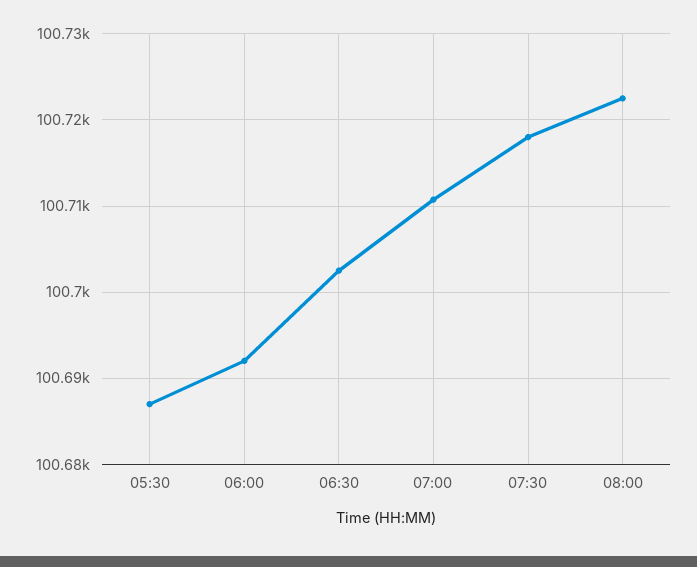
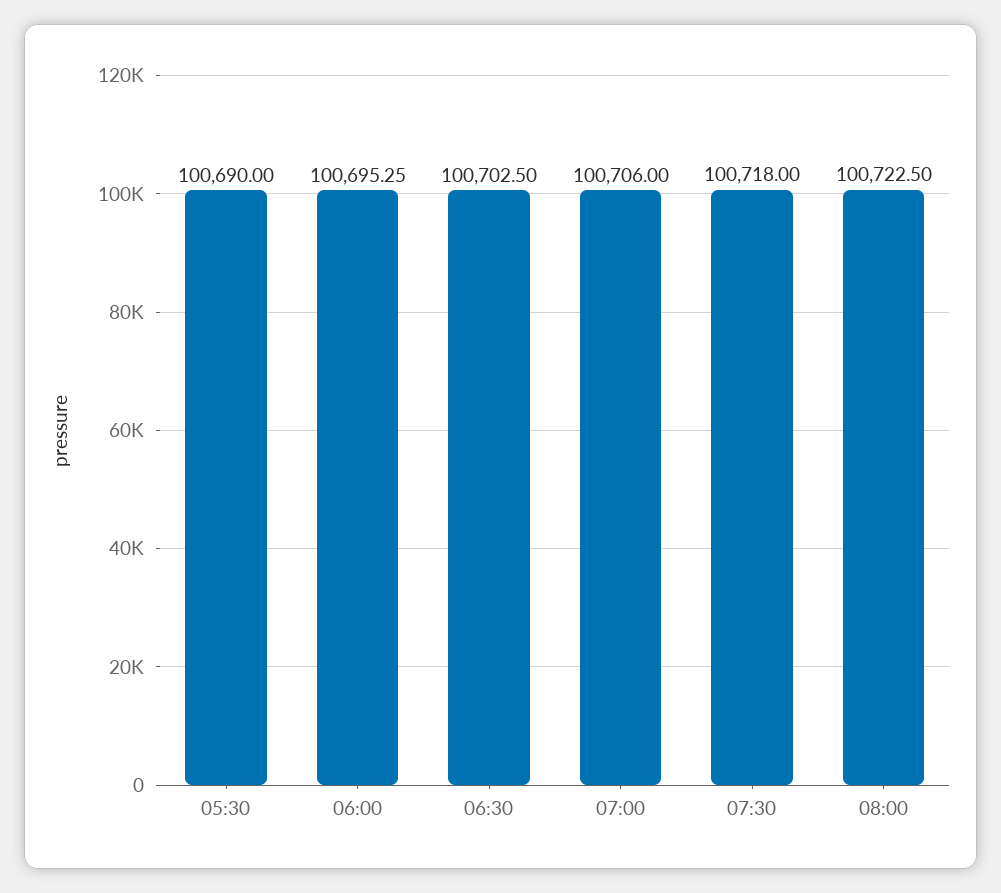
  {
-   "05:30": 100687,
+   "05:30": 100690,
-   "06:00": 100692,
+   "06:00": 100695.25,
    "06:30": 100702.5,
-   "07:00": 100711,
+   "07:00": 100706,
    "07:30": 100718,
    "08:00": 100722.5
  }

